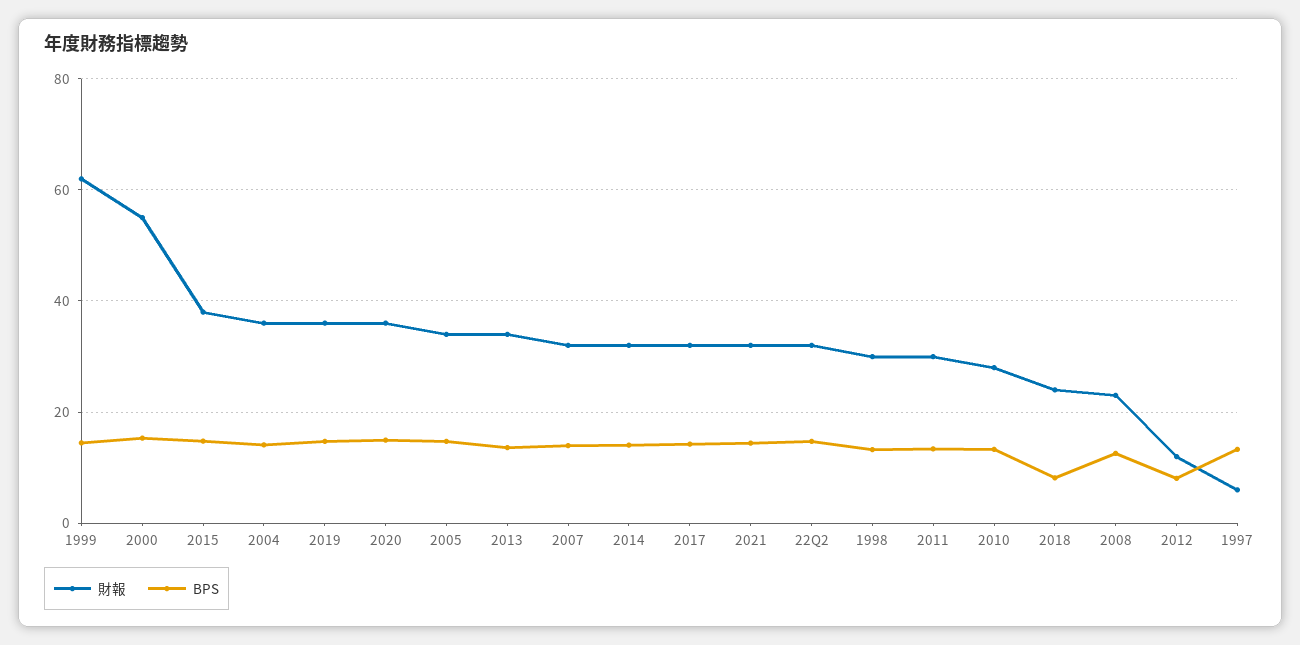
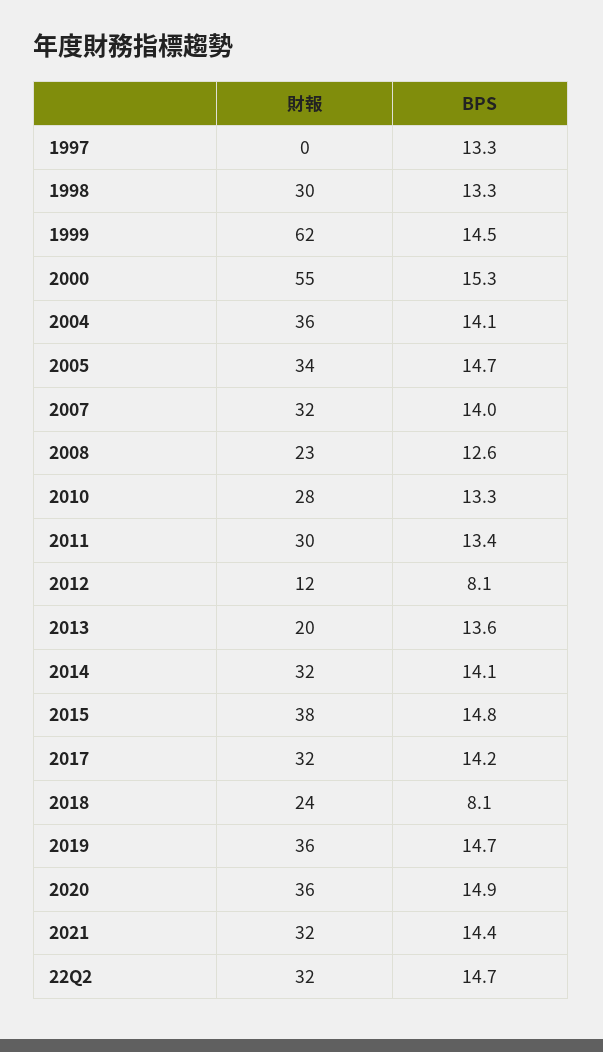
  {
    "財報": {
      "1999": 62,
      "2000": 55,
      "2015": 38,
      "2004": 36,
      "2019": 36,
      "2020": 36,
      "2005": 34,
-     "2013": 34,
+     "2013": 20,
      "2007": 32,
      "2014": 32,
      "2017": 32,
      "2021": 32,
      "22Q2": 32,
      "1998": 30,
      "2011": 30,
      "2010": 28,
      "2018": 24,
      "2008": 23,
      "2012": 12,
-     "1997": 6
+     "1997": 0
    },
    "BPS": {
      "1999": 14.5,
      "2000": 15.3,
      "2015": 14.8,
      "2004": 14.1,
      "2019": 14.7,
      "2020": 14.9,
      "2005": 14.7,
      "2013": 13.6,
      "2007": 14,
      "2014": 14.1,
      "2017": 14.2,
      "2021": 14.4,
      "22Q2": 14.7,
      "1998": 13.3,
      "2011": 13.4,
      "2010": 13.3,
      "2018": 8.1,
      "2008": 12.6,
      "2012": 8.1,
      "1997": 13.3
    }
  }

